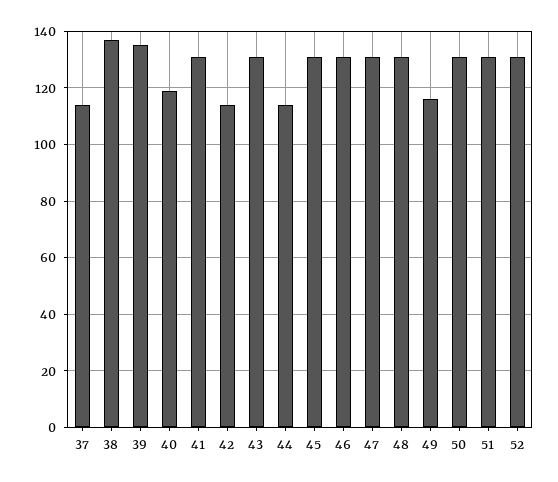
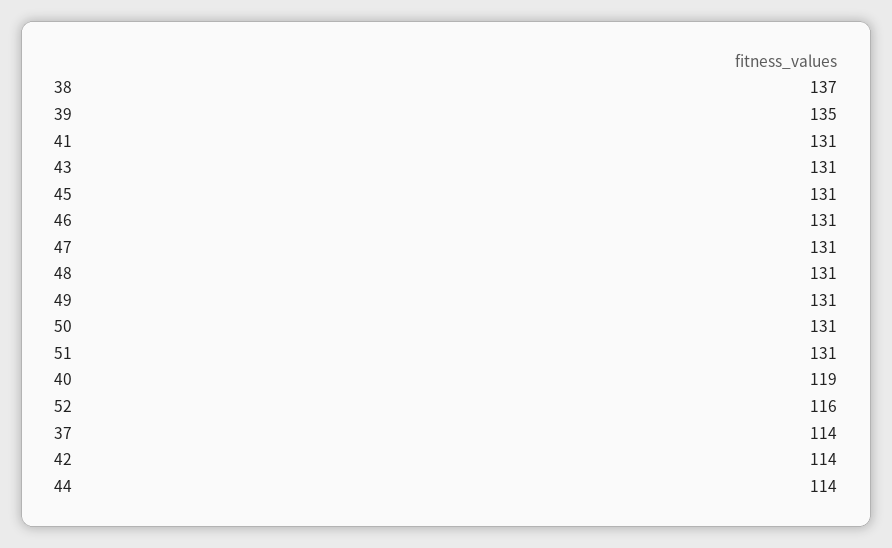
  {
    "37": 114,
    "38": 137,
    "39": 135,
    "40": 119,
    "41": 131,
    "42": 114,
    "43": 131,
    "44": 114,
    "45": 131,
    "46": 131,
    "47": 131,
    "48": 131,
-   "49": 115,
+   "49": 131,
    "50": 131,
    "51": 131,
-   "52": 130
+   "52": 116
  }

